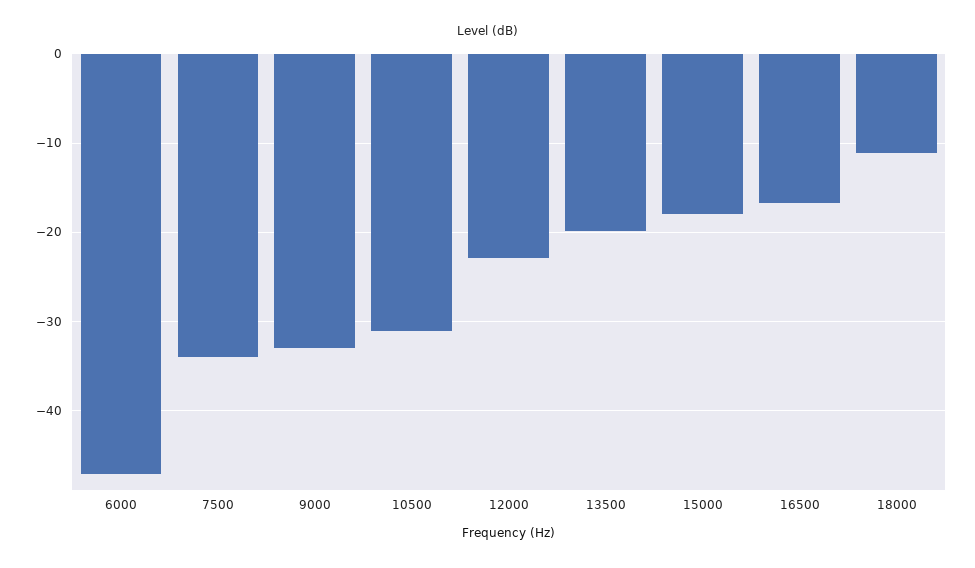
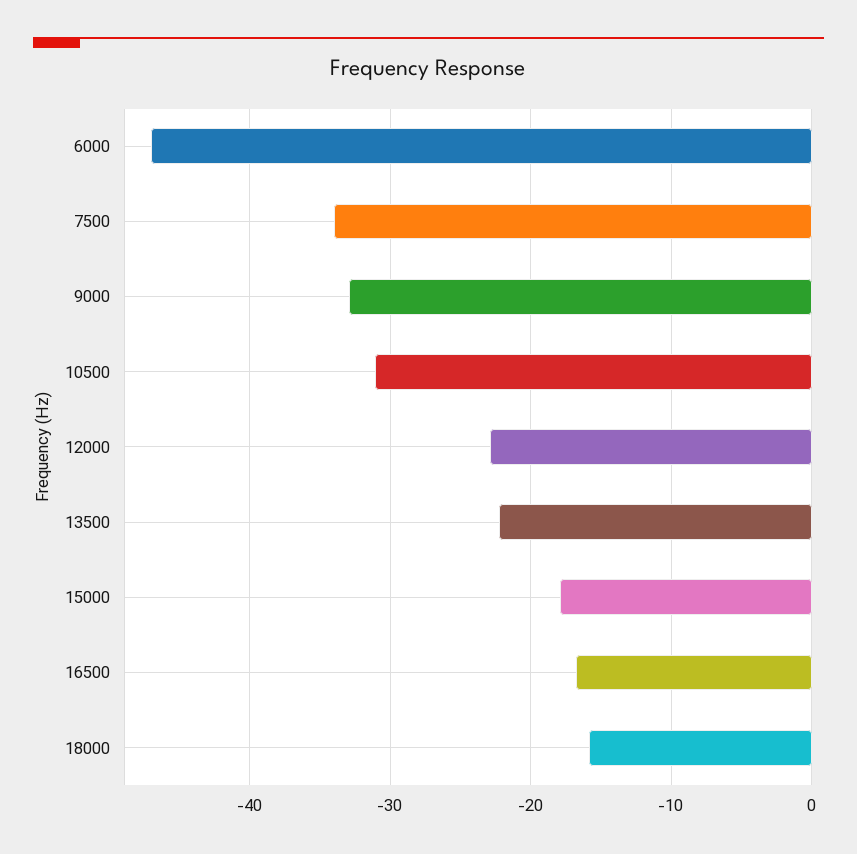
  {
    "6000": -47,
    "7500": -34,
    "9000": -33,
    "10500": -31,
    "12000": -23,
-   "13500": -20,
+   "13500": -22,
    "15000": -18,
    "16500": -17,
-   "18000": -11
+   "18000": -16
  }

